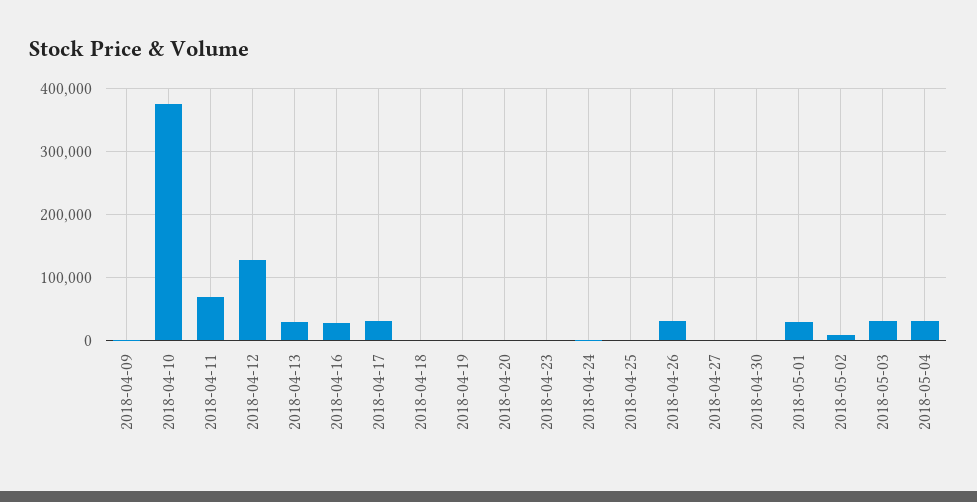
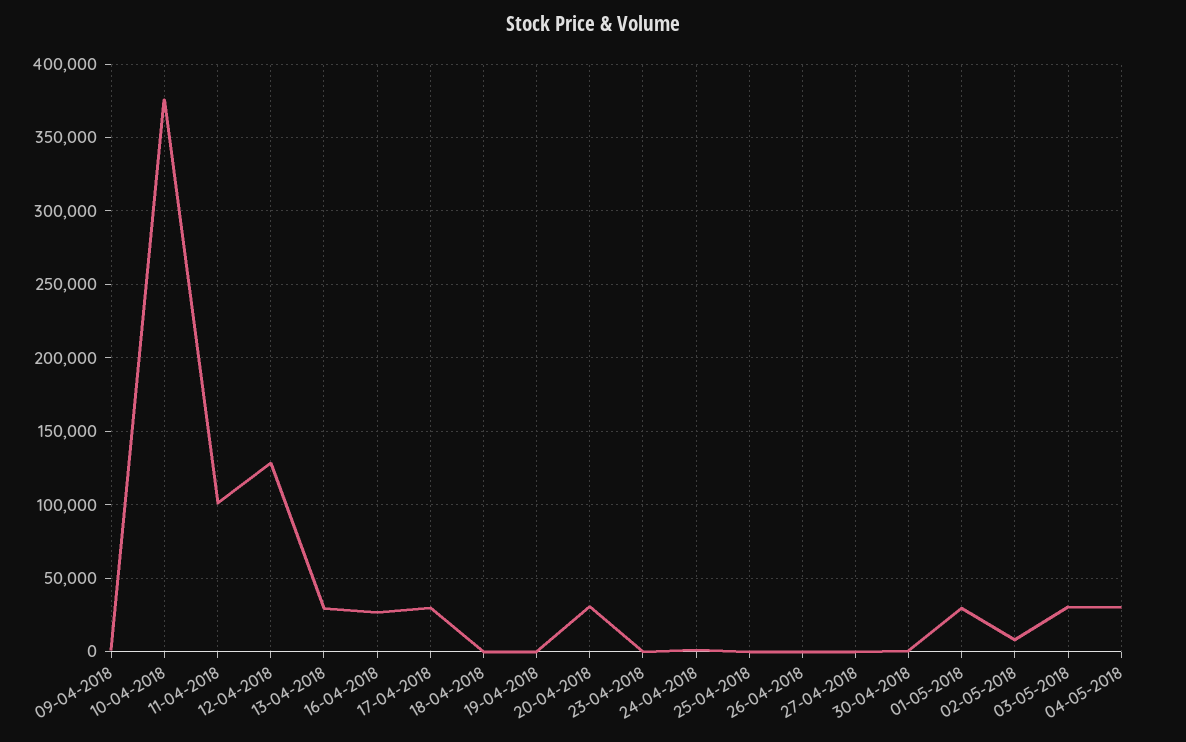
  {
    "2018-04-09": 0,
    "2018-04-10": 375000,
-   "2018-04-11": 70000,
+   "2018-04-11": 100000,
    "2018-04-12": 130000,
    "2018-04-13": 30000,
    "2018-04-16": 25000,
    "2018-04-17": 30000,
    "2018-04-18": 0,
    "2018-04-19": 0,
-   "2018-04-20": 0,
+   "2018-04-20": 30000,
    "2018-04-23": 0,
    "2018-04-24": 0,
    "2018-04-25": 0,
-   "2018-04-26": 30000,
+   "2018-04-26": 0,
    "2018-04-27": 0,
    "2018-04-30": 0,
    "2018-05-01": 30000,
    "2018-05-02": 10000,
    "2018-05-03": 30000,
    "2018-05-04": 30000
  }

